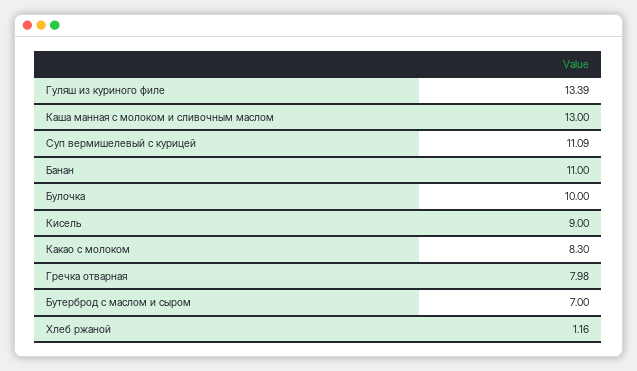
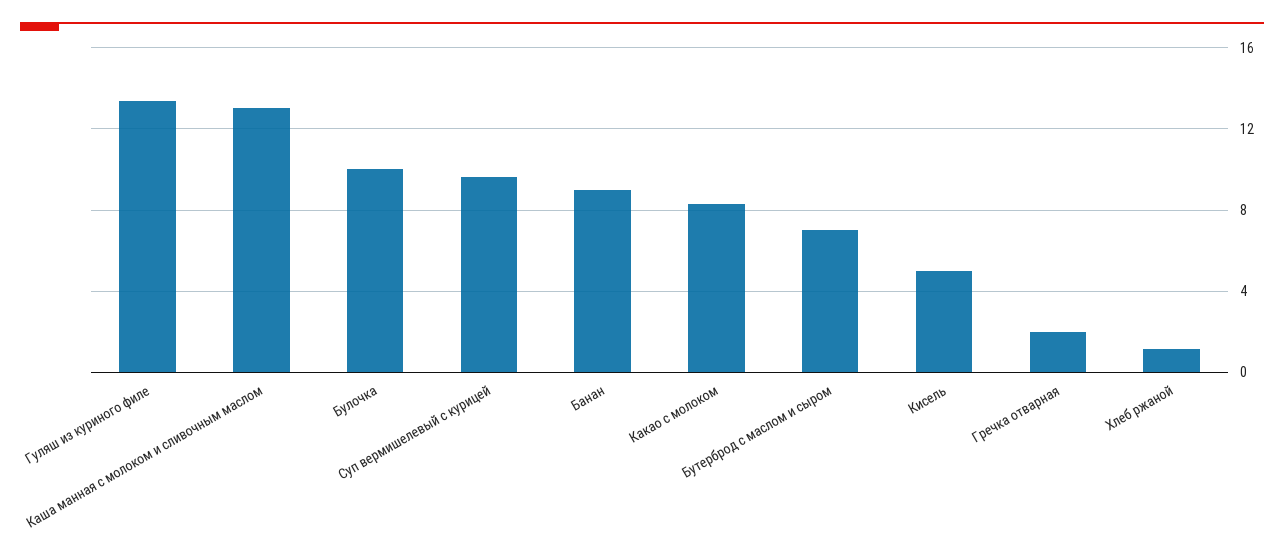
  {
    "Гуляш из куриного филе": 13.39,
    "Каша манная с молоком и сливочным маслом": 13,
-   "Суп вермишелевый с курицей": 11.09,
+   "Суп вермишелевый с курицей": 9.5,
-   "Банан": 11,
+   "Банан": 9,
    "Булочка": 10,
-   "Кисель": 9,
+   "Кисель": 5,
    "Какао с молоком": 8.3,
-   "Гречка отварная": 7.98,
+   "Гречка отварная": 2,
    "Бутерброд с маслом и сыром": 7,
    "Хлеб ржаной": 1.16
  }

